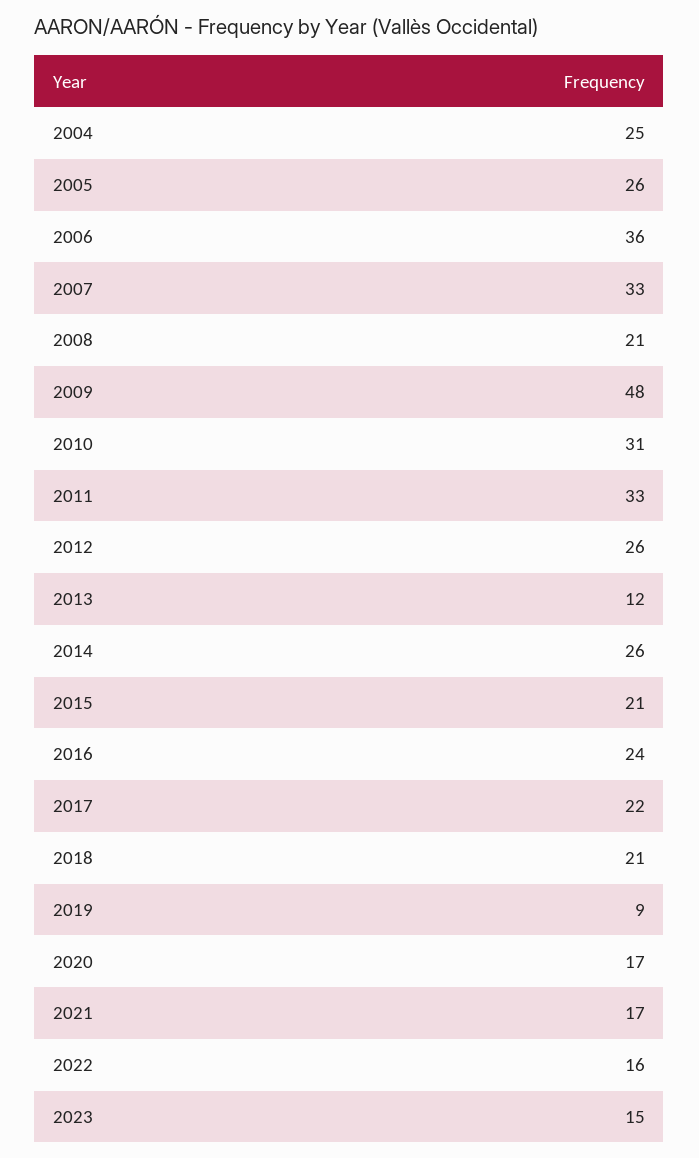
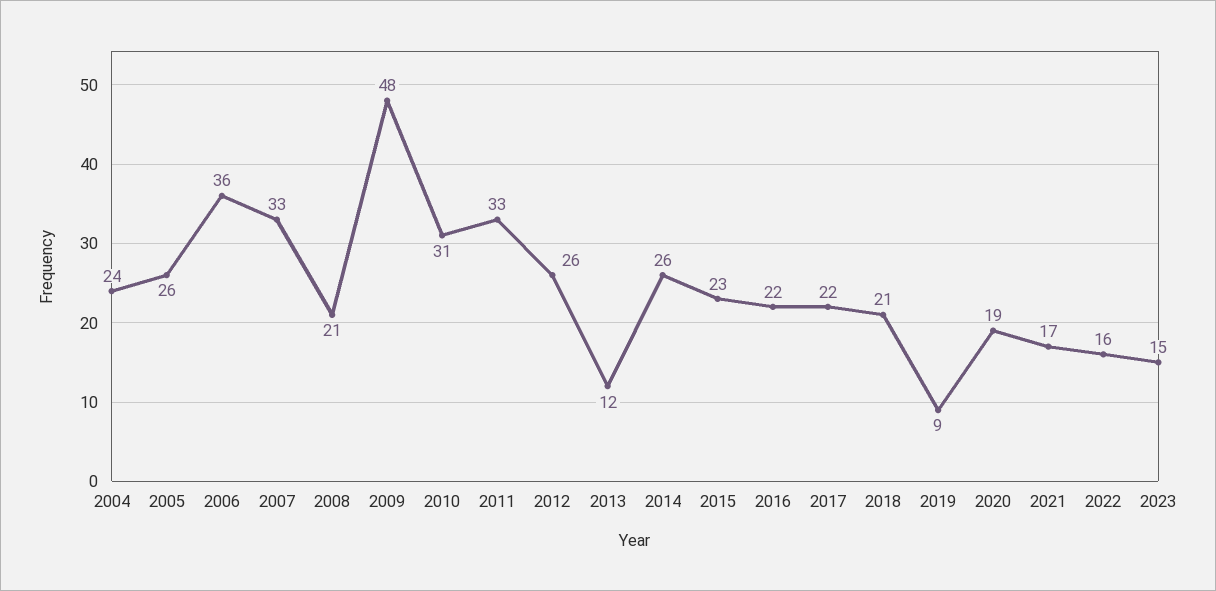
  {
-   "2004": 25,
+   "2004": 24,
    "2005": 26,
    "2006": 36,
    "2007": 33,
    "2008": 21,
    "2009": 48,
    "2010": 31,
    "2011": 33,
    "2012": 26,
    "2013": 12,
    "2014": 26,
-   "2015": 21,
+   "2015": 23,
-   "2016": 24,
+   "2016": 22,
    "2017": 22,
    "2018": 21,
    "2019": 9,
-   "2020": 17,
+   "2020": 19,
    "2021": 17,
    "2022": 16,
    "2023": 15
  }

